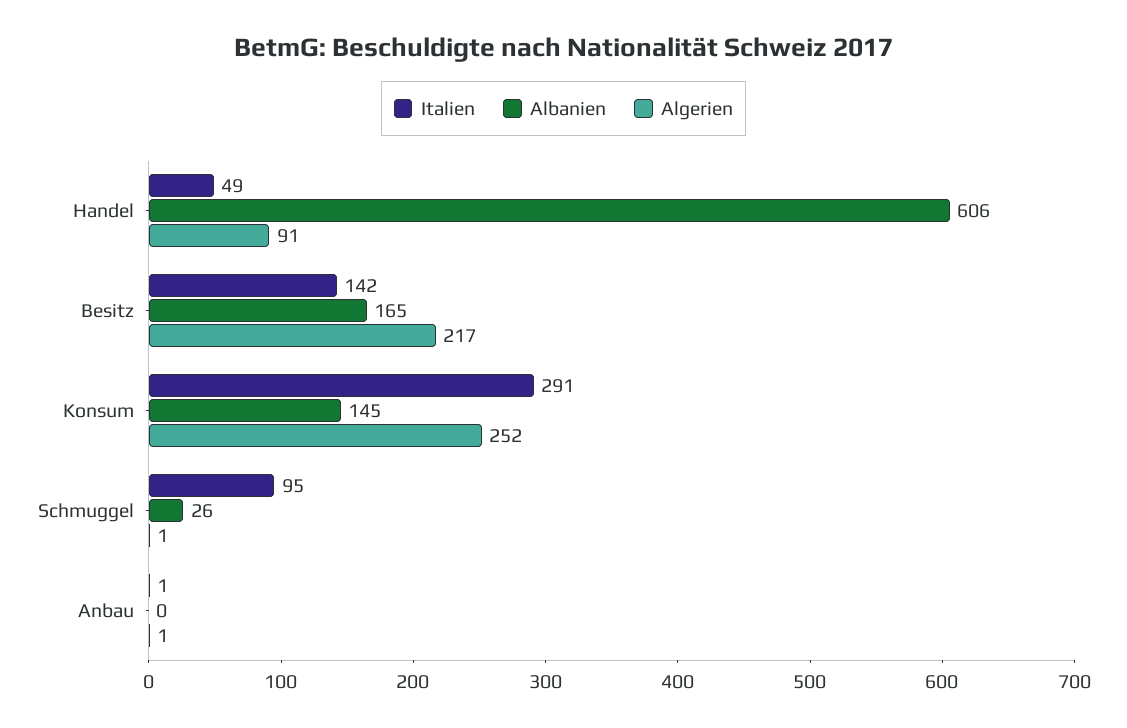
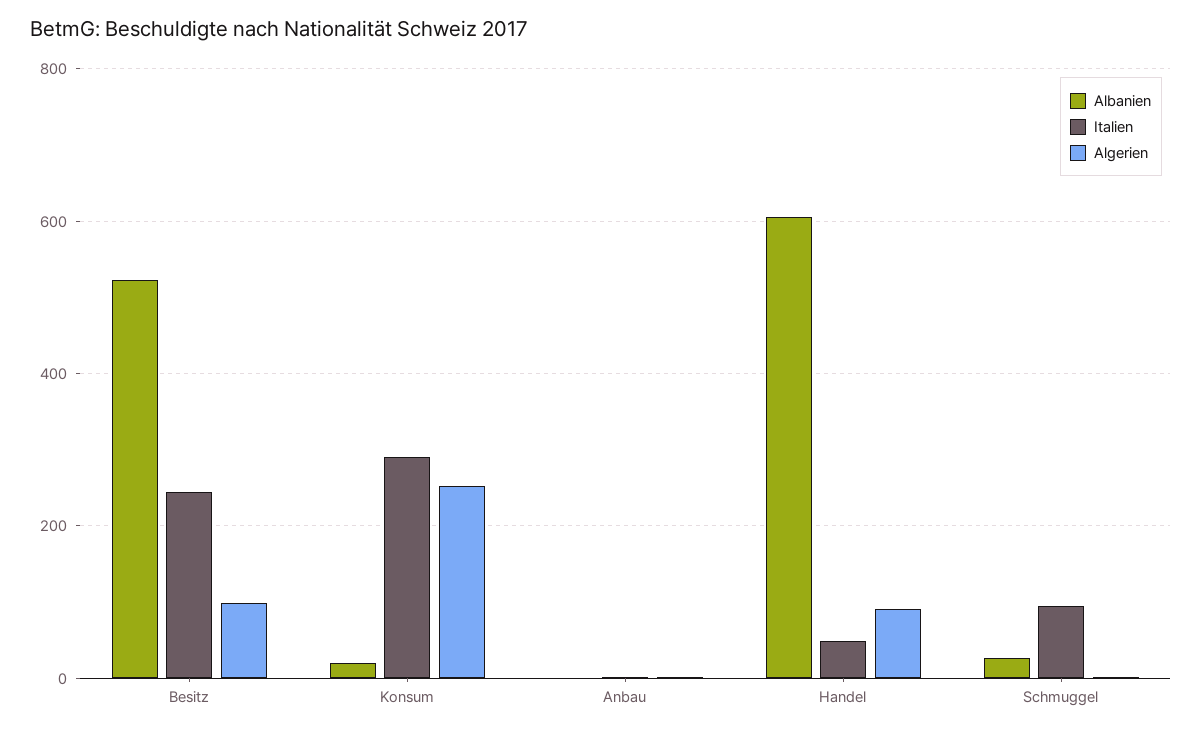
  {
    "Italien": {
      "Handel": 49,
-     "Besitz": 142,
+     "Besitz": 240,
      "Konsum": 291,
      "Schmuggel": 95,
      "Anbau": 1
    },
    "Albanien": {
      "Handel": 606,
-     "Besitz": 165,
+     "Besitz": 520,
-     "Konsum": 145,
+     "Konsum": 20,
      "Schmuggel": 26,
      "Anbau": 0
    },
    "Algerien": {
      "Handel": 91,
-     "Besitz": 217,
+     "Besitz": 100,
      "Konsum": 252,
      "Schmuggel": 1,
      "Anbau": 1
    }
  }

